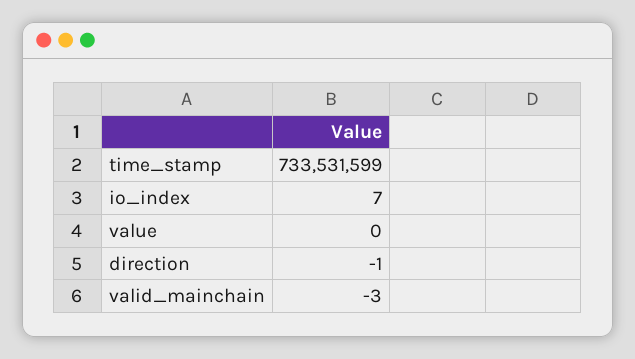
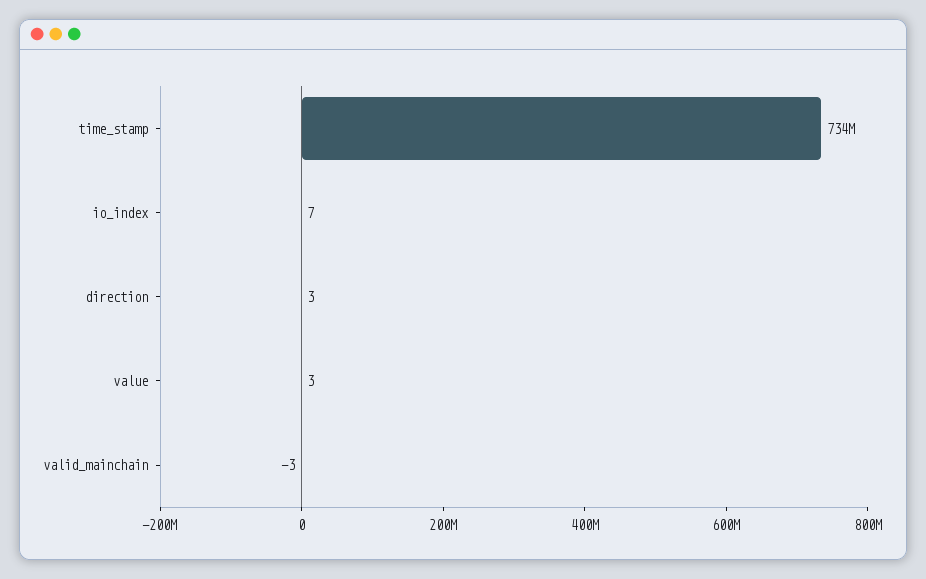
  {
    "time_stamp": 733531599,
    "io_index": 7,
-   "value": 0,
+   "value": 3,
-   "direction": -1,
+   "direction": 3,
    "valid_mainchain": -3
  }

